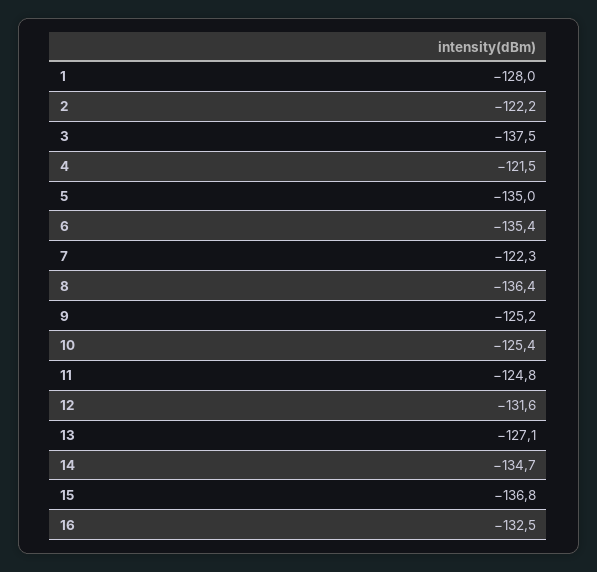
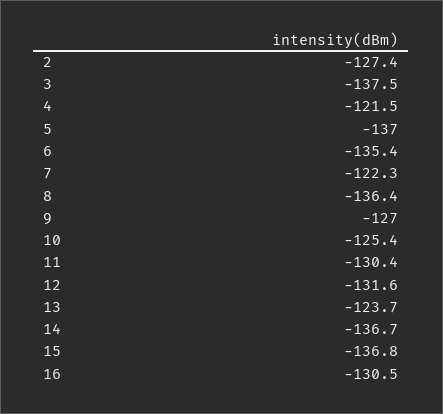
  {
-   "1": -128,
-   "2": -122.2,
+   "2": -127.4,
    "3": -137.5,
    "4": -121.5,
-   "5": -135,
+   "5": -137,
    "6": -135.4,
    "7": -122.3,
    "8": -136.4,
-   "9": -125.2,
+   "9": -127,
    "10": -125.4,
-   "11": -124.8,
+   "11": -130.4,
    "12": -131.6,
-   "13": -127.1,
+   "13": -123.7,
-   "14": -134.7,
+   "14": -136.7,
    "15": -136.8,
-   "16": -132.5
+   "16": -130.5
  }

